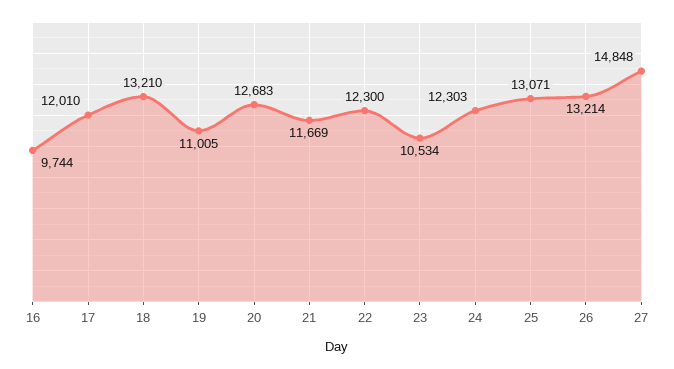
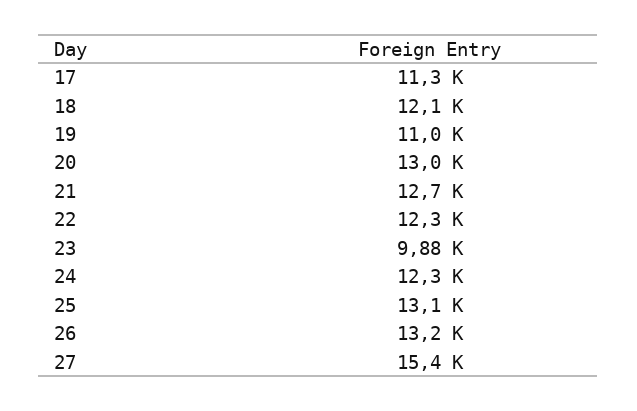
  {
-   "16": 9744,
-   "17": 12010,
+   "17": 11300,
-   "18": 13210,
+   "18": 12100,
    "19": 11005,
-   "20": 12683,
+   "20": 13000,
-   "21": 11669,
+   "21": 12700,
    "22": 12300,
-   "23": 10534,
+   "23": 9880,
    "24": 12303,
    "25": 13071,
    "26": 13214,
-   "27": 14848
+   "27": 15400
  }

